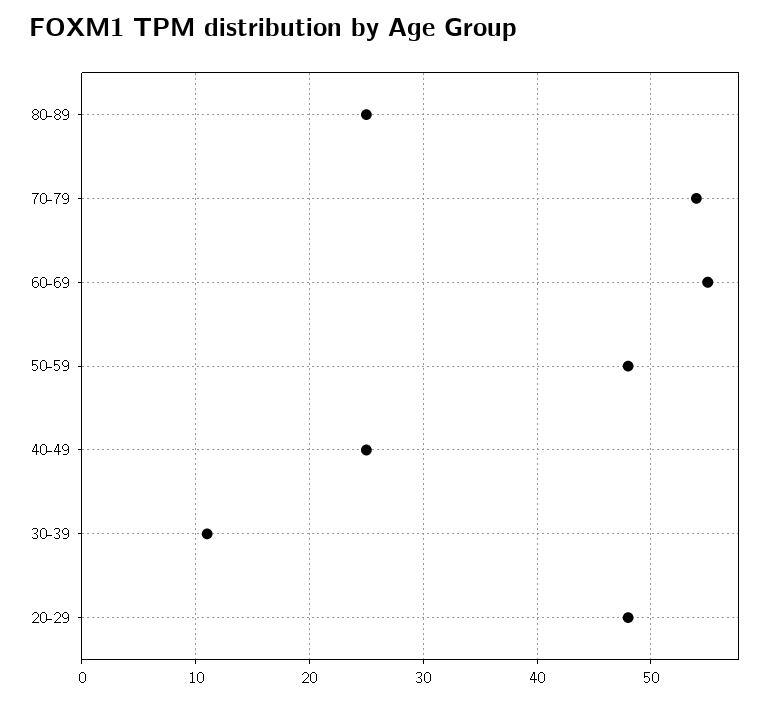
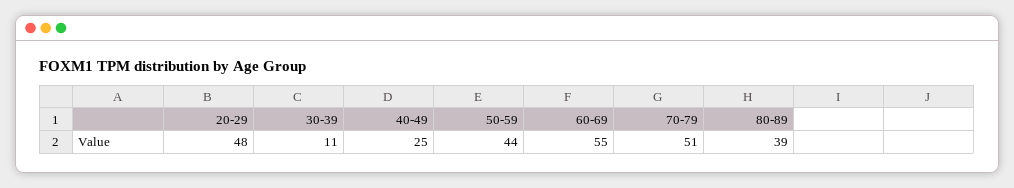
  {
-   "80-89": 25,
+   "80-89": 39,
-   "70-79": 54,
+   "70-79": 51,
    "60-69": 55,
-   "50-59": 48,
+   "50-59": 44,
    "40-49": 25,
    "30-39": 11,
    "20-29": 48
  }

